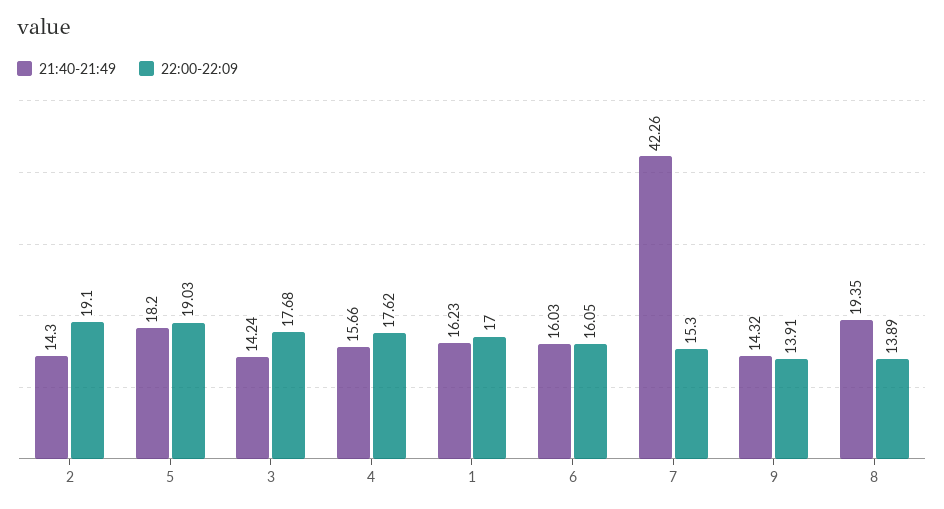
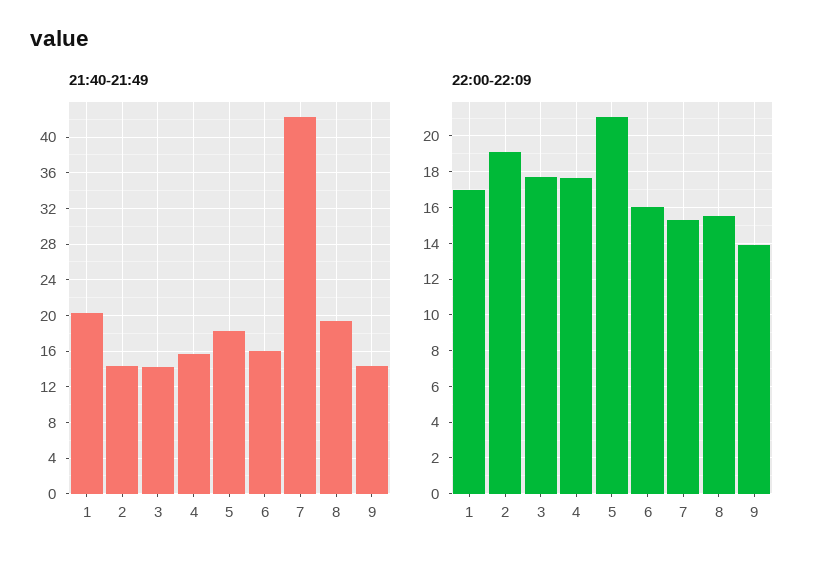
  {
    "21:40-21:49": {
      "2": 14.3,
      "5": 18.2,
      "3": 14.24,
      "4": 15.66,
-     "1": 16.23,
+     "1": 20,
      "6": 16.03,
      "7": 42.26,
      "9": 14.32,
      "8": 19.35
    },
    "22:00-22:09": {
      "2": 19.1,
-     "5": 19.03,
+     "5": 21,
      "3": 17.68,
      "4": 17.62,
      "1": 17,
      "6": 16.05,
      "7": 15.3,
      "9": 13.91,
-     "8": 13.89
+     "8": 15.5
    }
  }

